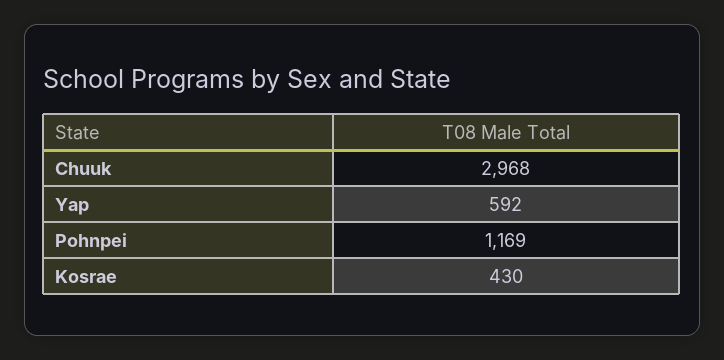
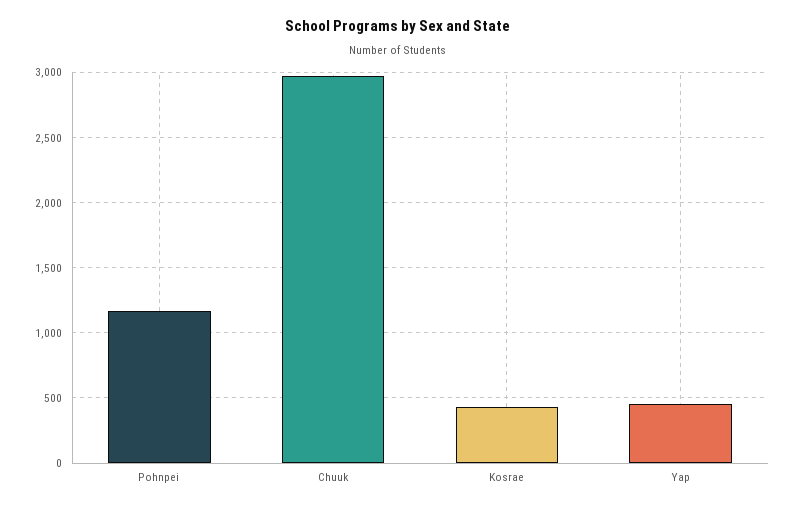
  {
    "Chuuk": 2968,
-   "Yap": 592,
+   "Yap": 450,
    "Pohnpei": 1169,
    "Kosrae": 430
  }

